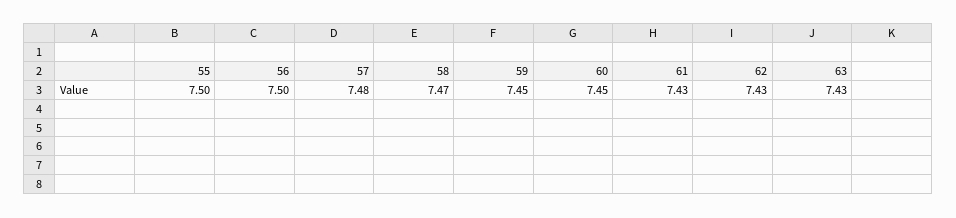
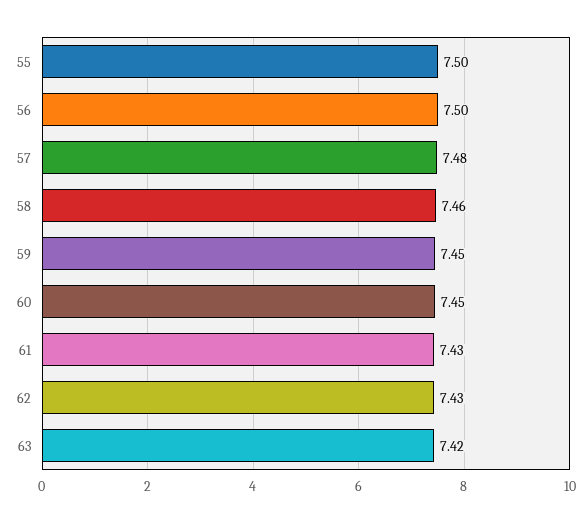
  {
    "55": 7.5,
    "56": 7.5,
    "57": 7.48,
-   "58": 7.47,
+   "58": 7.46,
    "59": 7.45,
    "60": 7.45,
    "61": 7.43,
    "62": 7.43,
-   "63": 7.43
+   "63": 7.42
  }

